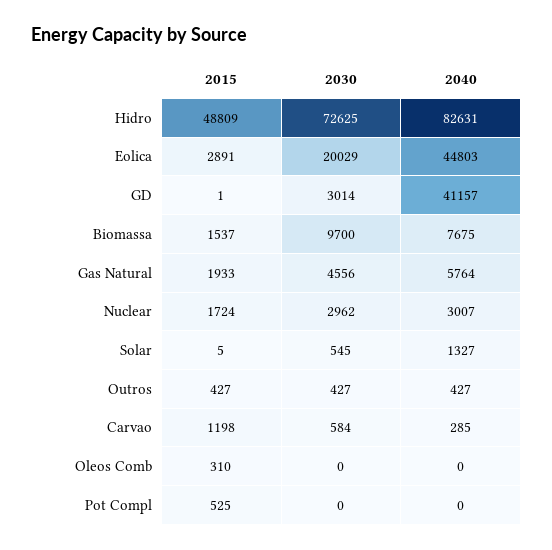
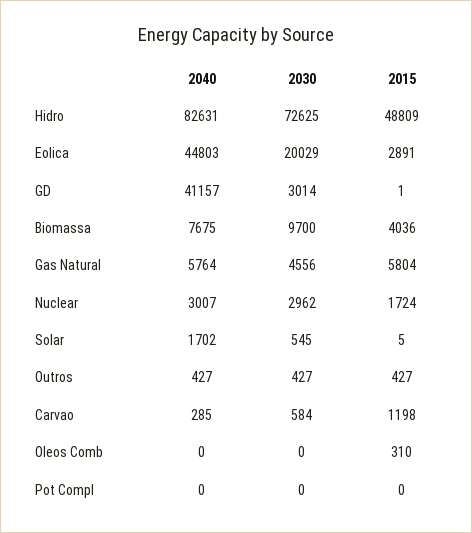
  {
    "2015": {
      "Hidro": 48809,
      "Eolica": 2891,
      "GD": 1,
-     "Biomassa": 1537,
+     "Biomassa": 4036,
-     "Gas Natural": 1933,
+     "Gas Natural": 5804,
      "Nuclear": 1724,
      "Solar": 5,
      "Outros": 427,
      "Carvao": 1198,
      "Oleos Comb": 310,
-     "Pot Compl": 525
+     "Pot Compl": 0
    },
    "2030": {
      "Hidro": 72625,
      "Eolica": 20029,
      "GD": 3014,
      "Biomassa": 9700,
      "Gas Natural": 4556,
      "Nuclear": 2962,
      "Solar": 545,
      "Outros": 427,
      "Carvao": 584,
      "Oleos Comb": 0,
      "Pot Compl": 0
    },
    "2040": {
      "Hidro": 82631,
      "Eolica": 44803,
      "GD": 41157,
      "Biomassa": 7675,
      "Gas Natural": 5764,
      "Nuclear": 3007,
-     "Solar": 1327,
+     "Solar": 1702,
      "Outros": 427,
      "Carvao": 285,
      "Oleos Comb": 0,
      "Pot Compl": 0
    }
  }

